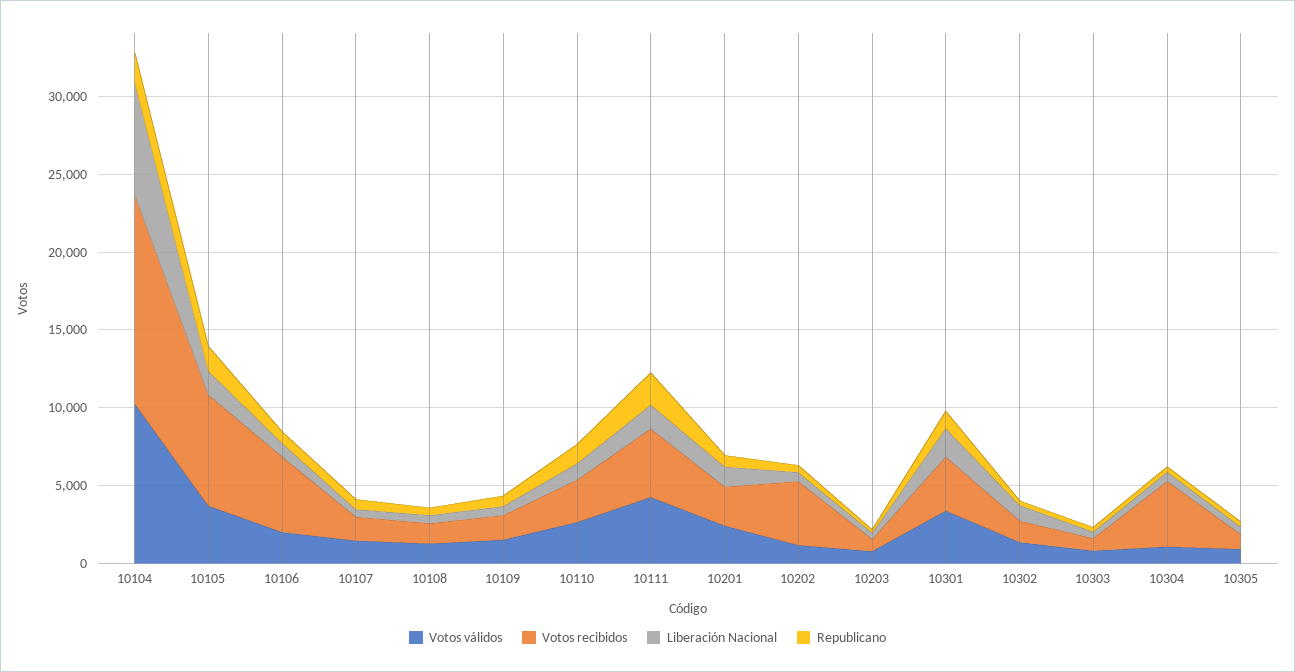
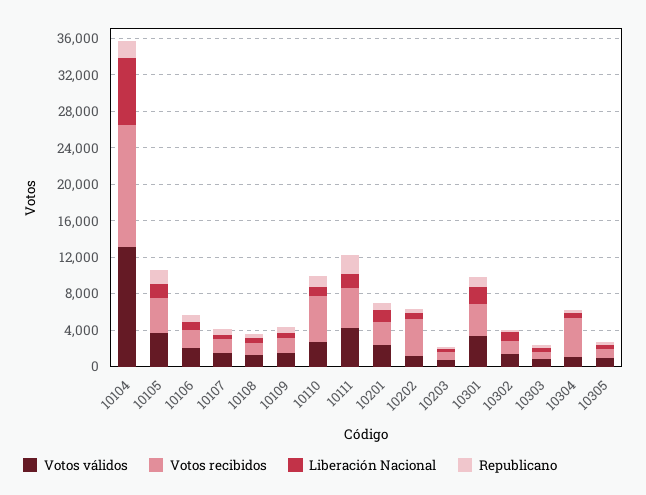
  {
    "Votos válidos": {
-     "10104": 10000,
+     "10104": 13000,
      "10105": 4000,
      "10106": 2000,
      "10107": 1000,
      "10108": 1000,
      "10109": 2000,
      "10110": 3000,
      "10111": 4000,
      "10201": 2000,
      "10202": 1000,
      "10203": 1000,
      "10301": 3000,
      "10302": 1000,
      "10303": 1000,
      "10304": 1000,
      "10305": 1000
    },
    "Votos recibidos": {
      "10104": 13000,
-     "10105": 7000,
+     "10105": 4000,
-     "10106": 5000,
+     "10106": 2000,
      "10107": 2000,
      "10108": 1000,
      "10109": 2000,
-     "10110": 3000,
+     "10110": 5000,
      "10111": 4000,
      "10201": 2000,
      "10202": 4000,
      "10203": 1000,
      "10301": 3000,
      "10302": 1000,
      "10303": 1000,
      "10304": 4000,
      "10305": 1000
    },
    "Liberación Nacional": {
      "10104": 7000,
      "10105": 2000,
      "10106": 1000,
      "10107": 0,
      "10108": 1000,
      "10109": 1000,
      "10110": 1000,
      "10111": 2000,
      "10201": 1000,
      "10202": 1000,
      "10203": 0,
      "10301": 2000,
      "10302": 1000,
      "10303": 0,
      "10304": 1000,
      "10305": 0
    },
    "Republicano": {
      "10104": 2000,
      "10105": 2000,
      "10106": 1000,
      "10107": 1000,
      "10108": 0,
      "10109": 1000,
      "10110": 1000,
      "10111": 2000,
      "10201": 1000,
      "10202": 0,
      "10203": 0,
      "10301": 1000,
      "10302": 0,
      "10303": 0,
      "10304": 0,
      "10305": 0
    }
  }

